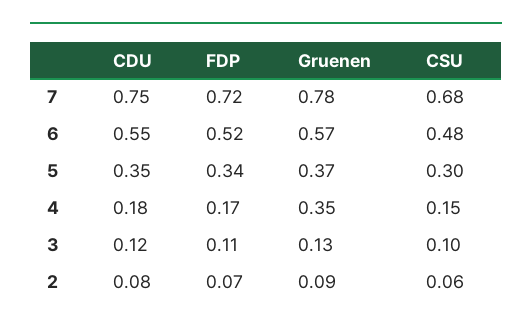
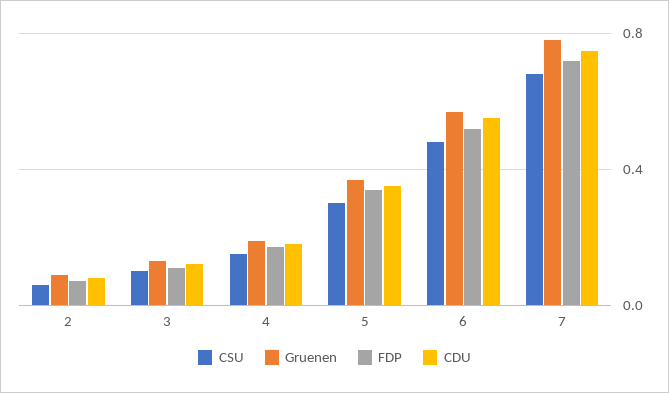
  {
    "CDU": {
      "7": 0.75,
      "6": 0.55,
      "5": 0.35,
      "4": 0.18,
      "3": 0.12,
      "2": 0.08
    },
    "FDP": {
      "7": 0.72,
      "6": 0.52,
      "5": 0.34,
      "4": 0.17,
      "3": 0.11,
      "2": 0.07
    },
    "Gruenen": {
      "7": 0.78,
      "6": 0.57,
      "5": 0.37,
-     "4": 0.35,
+     "4": 0.2,
      "3": 0.13,
      "2": 0.09
    },
    "CSU": {
      "7": 0.68,
      "6": 0.48,
      "5": 0.3,
      "4": 0.15,
      "3": 0.1,
      "2": 0.06
    }
  }

